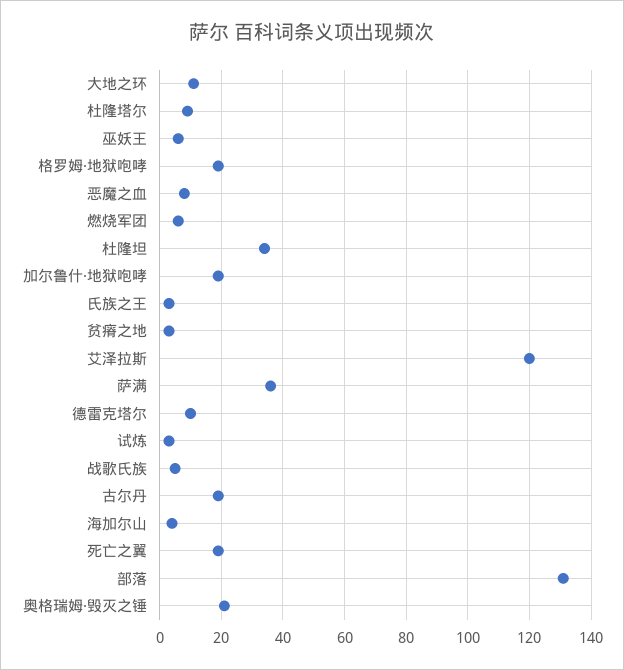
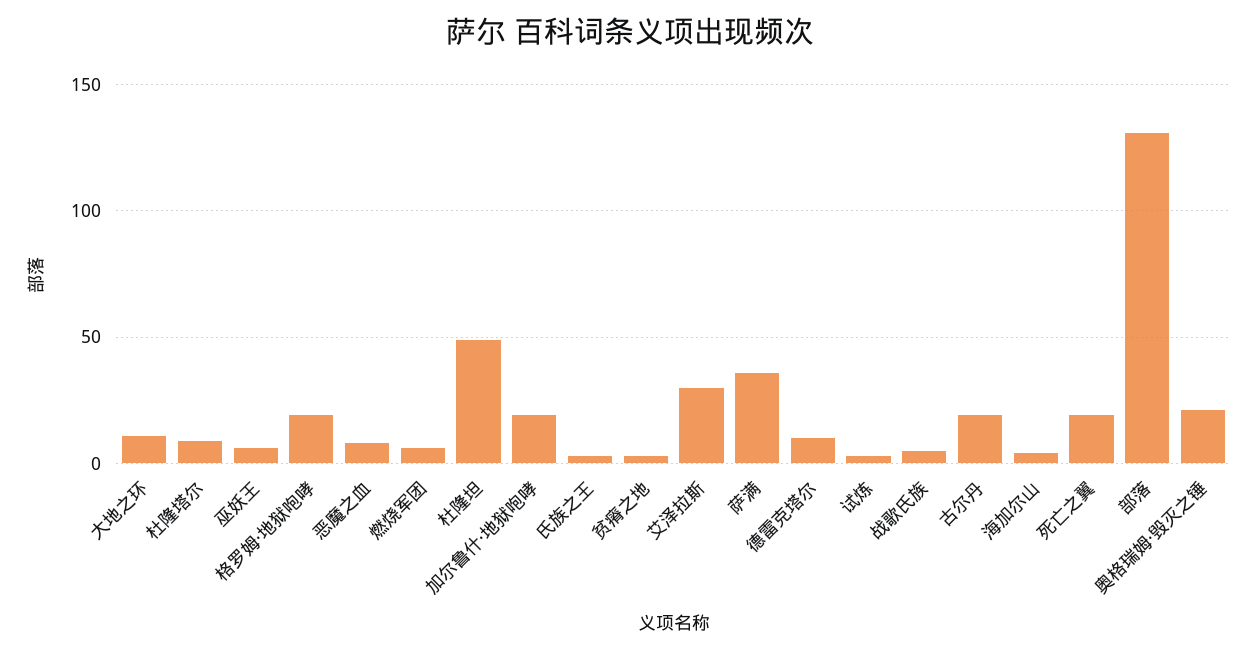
  {
    "大地之环": 10,
    "杜隆塔尔": 10,
    "巫妖王": 5,
    "格罗姆·地狱咆哮": 20,
    "恶魔之血": 10,
    "燃烧军团": 5,
-   "杜隆坦": 35,
+   "杜隆坦": 50,
    "加尔鲁什·地狱咆哮": 20,
    "氏族之王": 5,
    "贫瘠之地": 5,
-   "艾泽拉斯": 120,
+   "艾泽拉斯": 30,
    "萨满": 35,
    "德雷克塔尔": 10,
    "试炼": 5,
    "战歌氏族": 5,
    "古尔丹": 20,
    "海加尔山": 5,
    "死亡之翼": 20,
    "部落": 130,
    "奥格瑞姆·毁灭之锤": 20
  }

